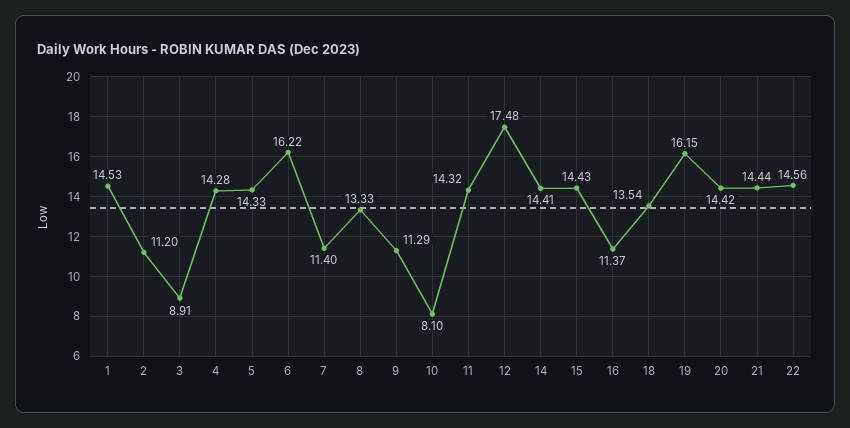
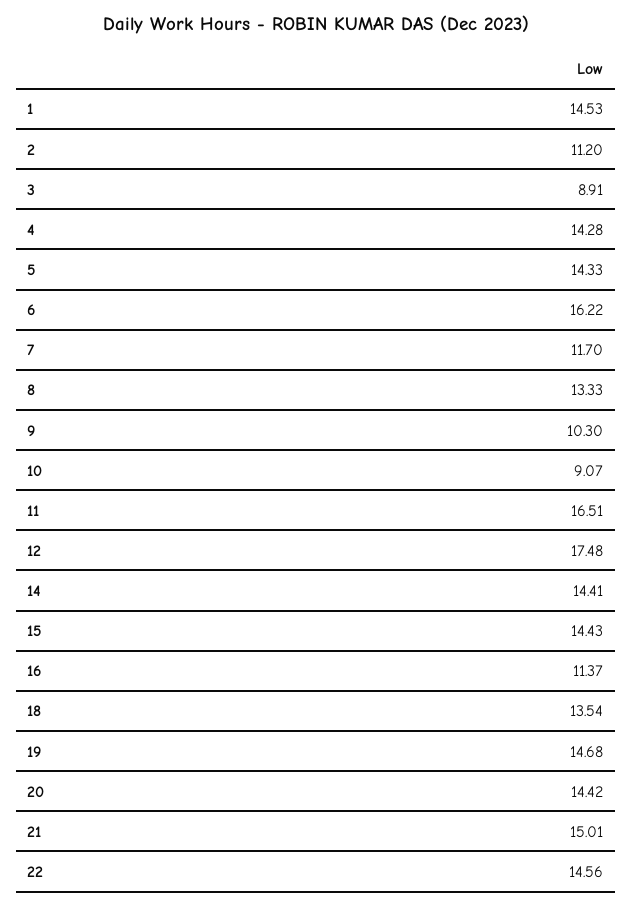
  {
    "1": 14.53,
    "2": 11.2,
    "3": 8.91,
    "4": 14.28,
    "5": 14.33,
    "6": 16.22,
-   "7": 11.4,
+   "7": 11.7,
    "8": 13.33,
-   "9": 11.29,
+   "9": 10.3,
-   "10": 8.1,
+   "10": 9.07,
-   "11": 14.32,
+   "11": 16.51,
    "12": 17.48,
    "14": 14.41,
    "15": 14.43,
    "16": 11.37,
    "18": 13.54,
-   "19": 16.15,
+   "19": 14.68,
    "20": 14.42,
-   "21": 14.44,
+   "21": 15.01,
    "22": 14.56
  }

